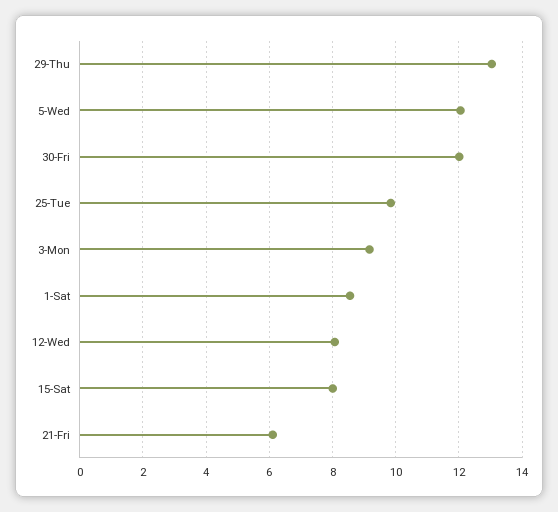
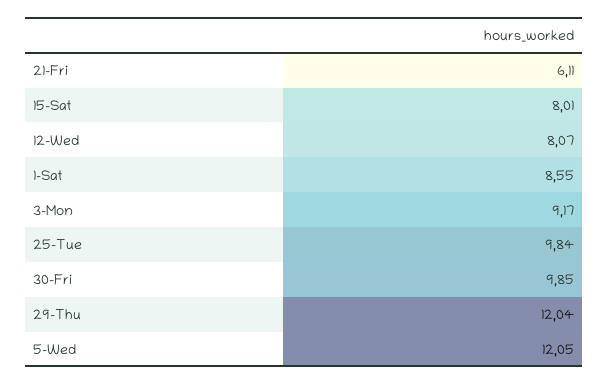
  {
-   "29-Thu": 13,
+   "29-Thu": 12.04,
    "5-Wed": 12.05,
-   "30-Fri": 12,
+   "30-Fri": 9.85,
    "25-Tue": 9.84,
    "3-Mon": 9.17,
    "1-Sat": 8.55,
    "12-Wed": 8.07,
    "15-Sat": 8.01,
    "21-Fri": 6.11
  }

